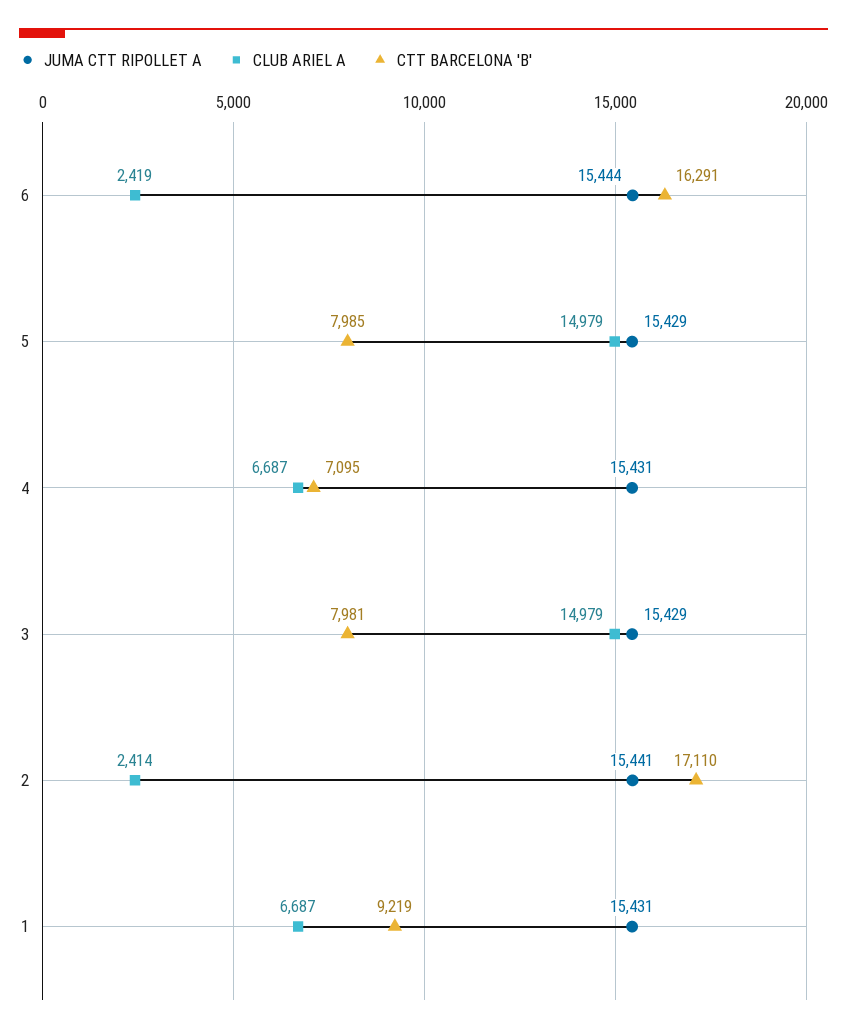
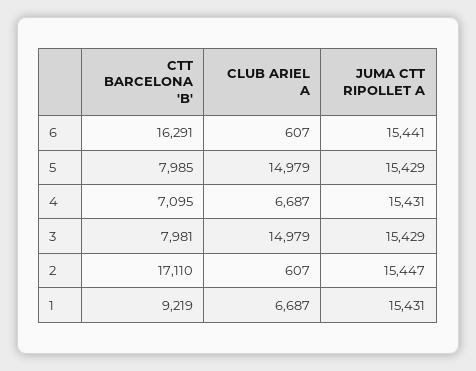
  {
    "JUMA CTT RIPOLLET A": {
-     "6": 15444,
+     "6": 15441,
      "5": 15429,
      "4": 15431,
      "3": 15429,
-     "2": 15441,
+     "2": 15447,
      "1": 15431
    },
    "CLUB ARIEL A": {
-     "6": 2419,
+     "6": 607,
      "5": 14979,
      "4": 6687,
      "3": 14979,
-     "2": 2414,
+     "2": 607,
      "1": 6687
    },
    "CTT BARCELONA 'B'": {
      "6": 16291,
      "5": 7985,
      "4": 7095,
      "3": 7981,
      "2": 17110,
      "1": 9219
    }
  }

